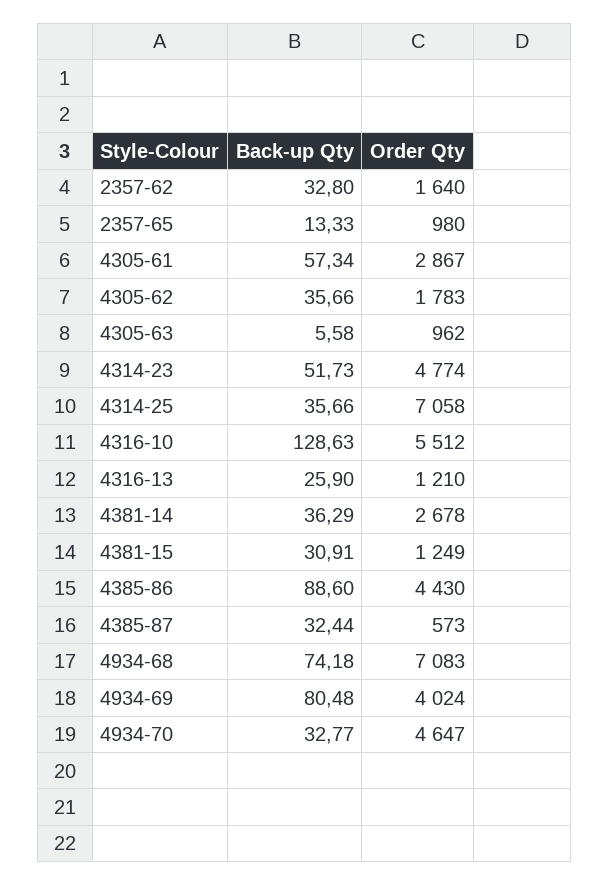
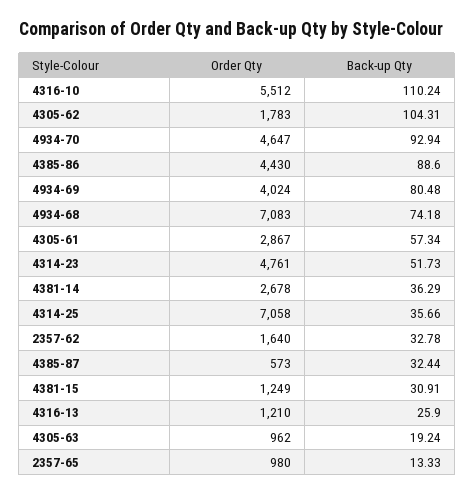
  {
    "Back-up Qty": {
-     "2357-62": 32.8,
+     "2357-62": 32.78,
      "2357-65": 13.33,
      "4305-61": 57.34,
-     "4305-62": 35.66,
+     "4305-62": 104.31,
-     "4305-63": 5.58,
+     "4305-63": 19.24,
      "4314-23": 51.73,
      "4314-25": 35.66,
-     "4316-10": 128.63,
+     "4316-10": 110.24,
      "4316-13": 25.9,
      "4381-14": 36.29,
      "4381-15": 30.91,
      "4385-86": 88.6,
      "4385-87": 32.44,
      "4934-68": 74.18,
      "4934-69": 80.48,
-     "4934-70": 32.77
+     "4934-70": 92.94
    },
    "Order Qty": {
      "2357-62": 1640,
      "2357-65": 980,
      "4305-61": 2867,
      "4305-62": 1783,
      "4305-63": 962,
-     "4314-23": 4774,
+     "4314-23": 4761,
      "4314-25": 7058,
      "4316-10": 5512,
      "4316-13": 1210,
      "4381-14": 2678,
      "4381-15": 1249,
      "4385-86": 4430,
      "4385-87": 573,
      "4934-68": 7083,
      "4934-69": 4024,
      "4934-70": 4647
    }
  }

